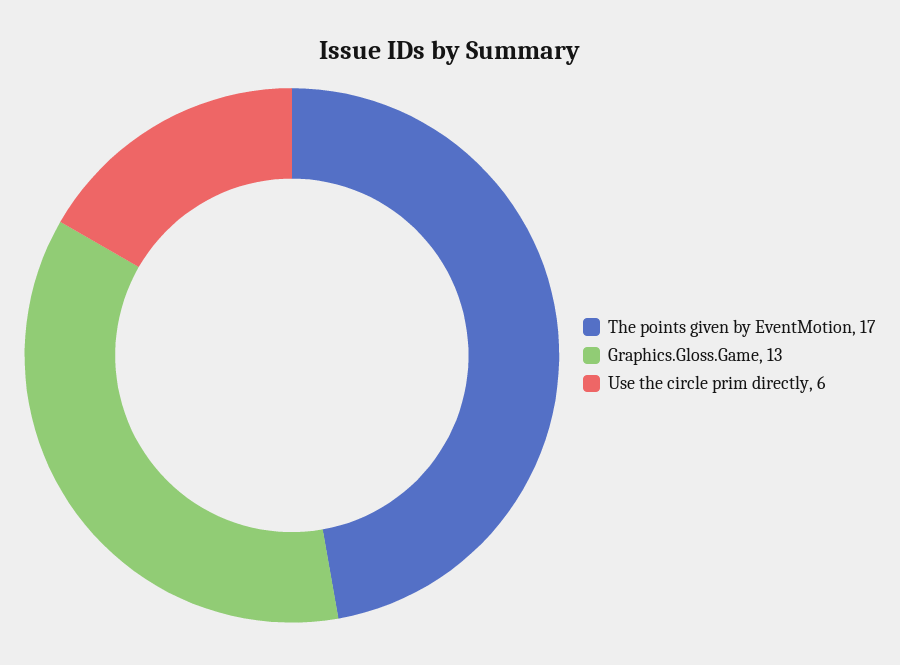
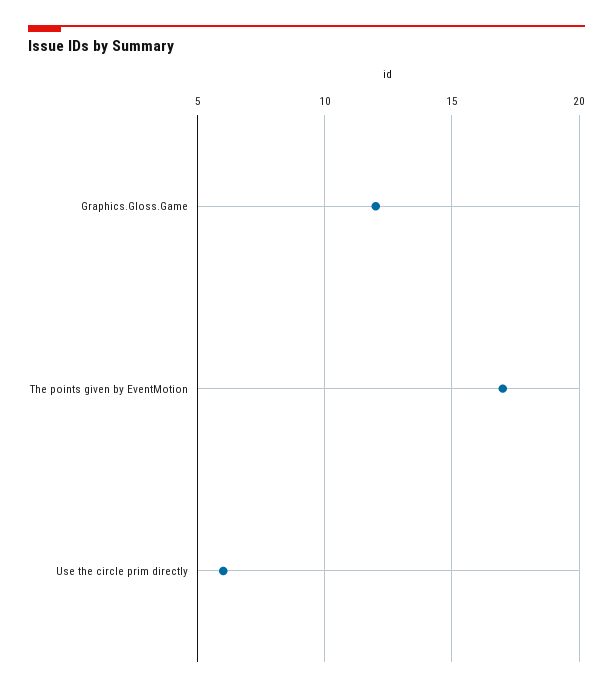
  {
    "The points given by EventMotion": 17,
-   "Graphics.Gloss.Game": 13,
+   "Graphics.Gloss.Game": 12,
    "Use the circle prim directly": 6
  }

